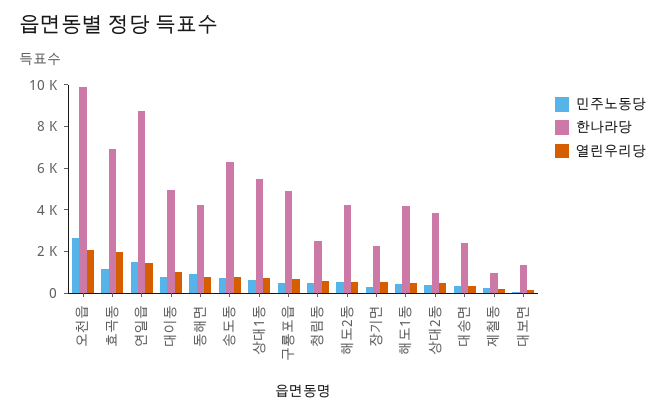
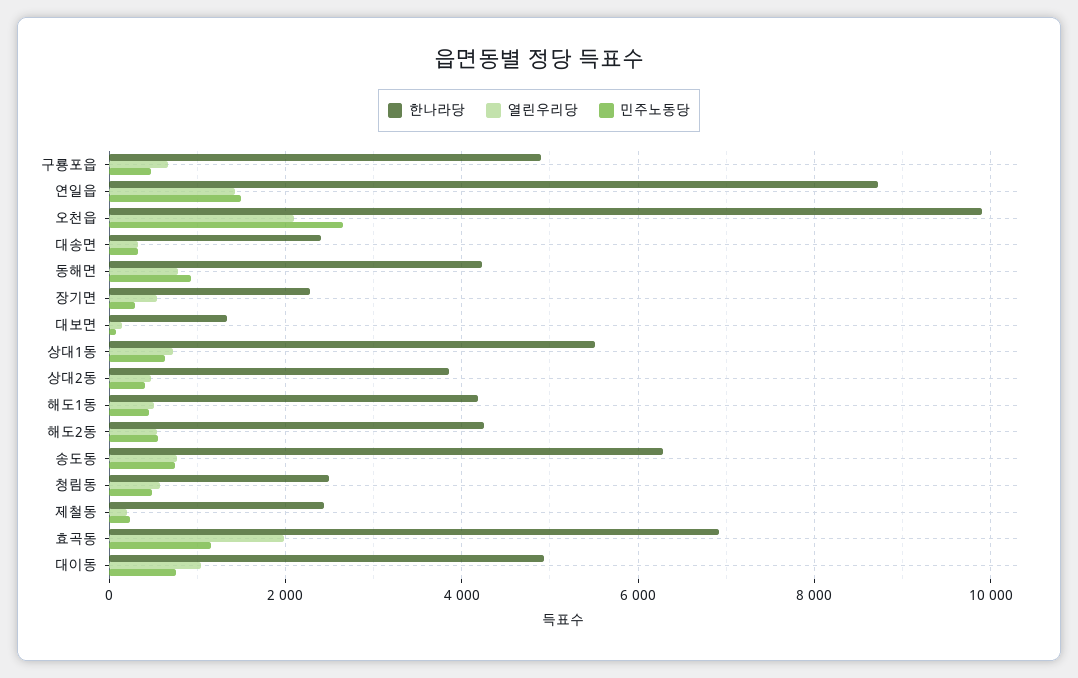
  {
    "민주노동당": {
      "오천읍": 2600,
      "효곡동": 1200,
      "연일읍": 1400,
      "대이동": 800,
      "동해면": 1000,
      "송도동": 800,
      "상대1동": 600,
      "구룡포읍": 400,
      "청림동": 400,
      "해도2동": 600,
      "장기면": 200,
      "해도1동": 400,
      "상대2동": 400,
      "대송면": 400,
      "제철동": 200,
      "대보면": 0
    },
    "한나라당": {
      "오천읍": 9800,
      "효곡동": 7000,
      "연일읍": 8800,
      "대이동": 5000,
      "동해면": 4200,
      "송도동": 6200,
      "상대1동": 5600,
      "구룡포읍": 5000,
      "청림동": 2400,
      "해도2동": 4200,
      "장기면": 2200,
      "해도1동": 4200,
      "상대2동": 3800,
      "대송면": 2400,
-     "제철동": 1000,
+     "제철동": 2400,
      "대보면": 1400
    },
    "열린우리당": {
      "오천읍": 2000,
      "효곡동": 2000,
      "연일읍": 1400,
      "대이동": 1000,
      "동해면": 800,
      "송도동": 800,
      "상대1동": 800,
      "구룡포읍": 600,
      "청림동": 600,
      "해도2동": 600,
      "장기면": 600,
      "해도1동": 600,
      "상대2동": 400,
      "대송면": 400,
      "제철동": 200,
      "대보면": 200
    }
  }

